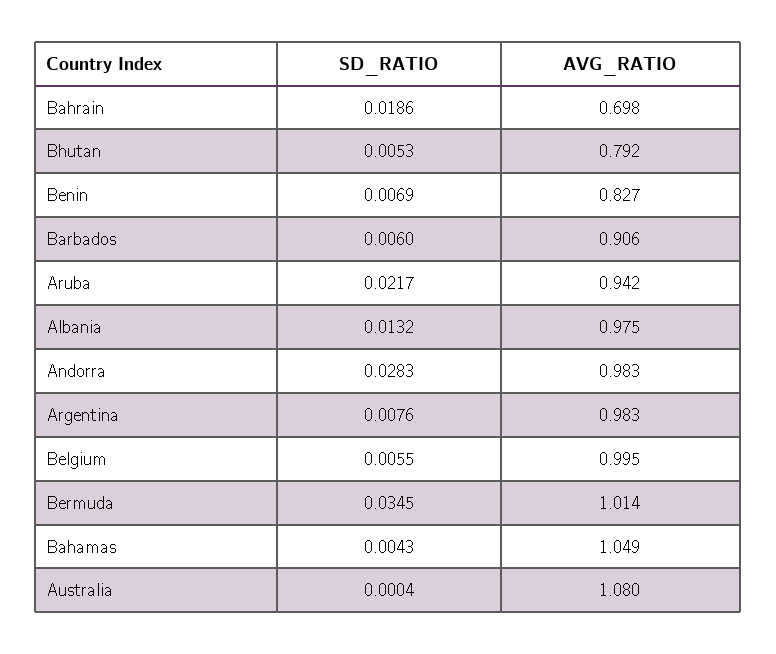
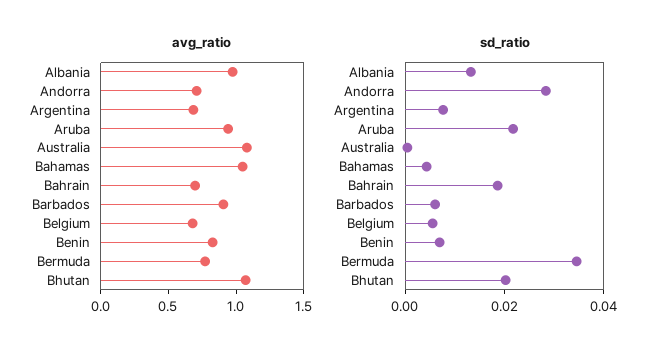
  {
    "SD_RATIO": {
      "Bahrain": 0.0186,
-     "Bhutan": 0.0053,
+     "Bhutan": 0.02,
      "Benin": 0.0069,
      "Barbados": 0.006,
      "Aruba": 0.0217,
      "Albania": 0.0132,
      "Andorra": 0.0283,
      "Argentina": 0.0076,
      "Belgium": 0.0055,
      "Bermuda": 0.0345,
      "Bahamas": 0.0043,
      "Australia": 0.0004
    },
    "AVG_RATIO": {
      "Bahrain": 0.698,
-     "Bhutan": 0.792,
+     "Bhutan": 1.1,
      "Benin": 0.827,
      "Barbados": 0.906,
      "Aruba": 0.942,
      "Albania": 0.975,
-     "Andorra": 0.983,
+     "Andorra": 0.7,
-     "Argentina": 0.983,
+     "Argentina": 0.7,
-     "Belgium": 0.995,
+     "Belgium": 0.7,
-     "Bermuda": 1.014,
+     "Bermuda": 0.8,
      "Bahamas": 1.049,
      "Australia": 1.08
    }
  }

